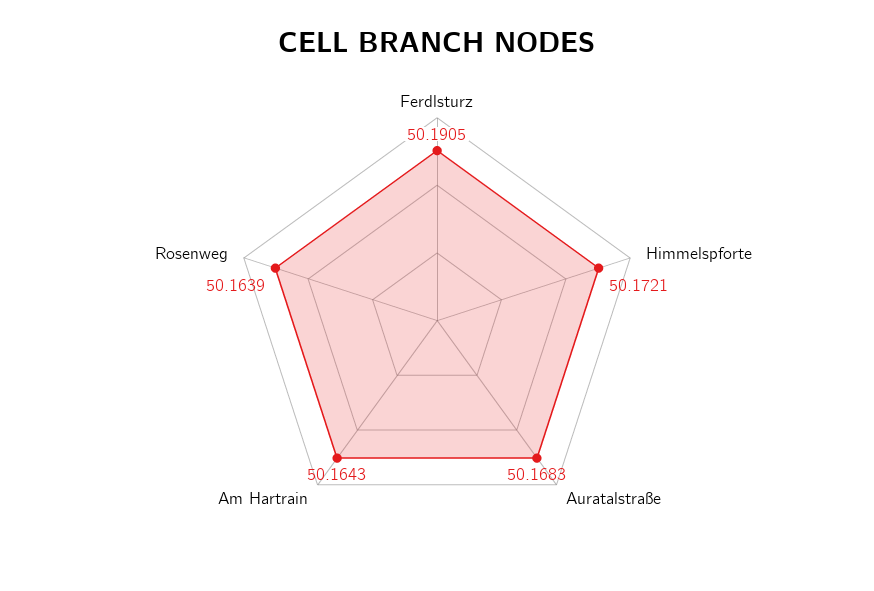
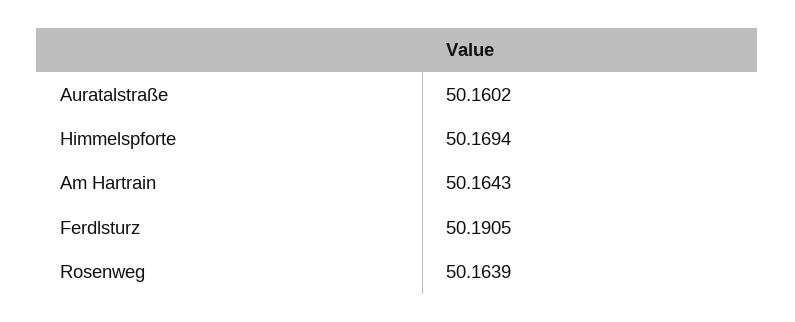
  {
    "Ferdlsturz": 50.1905,
-   "Himmelspforte": 50.1721,
+   "Himmelspforte": 50.1694,
-   "Auratalstraße": 50.1683,
+   "Auratalstraße": 50.1602,
    "Am Hartrain": 50.1643,
    "Rosenweg": 50.1639
  }

